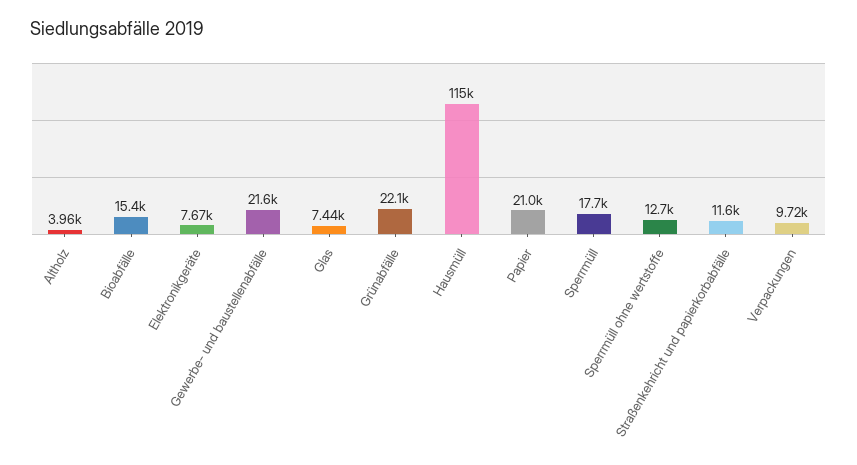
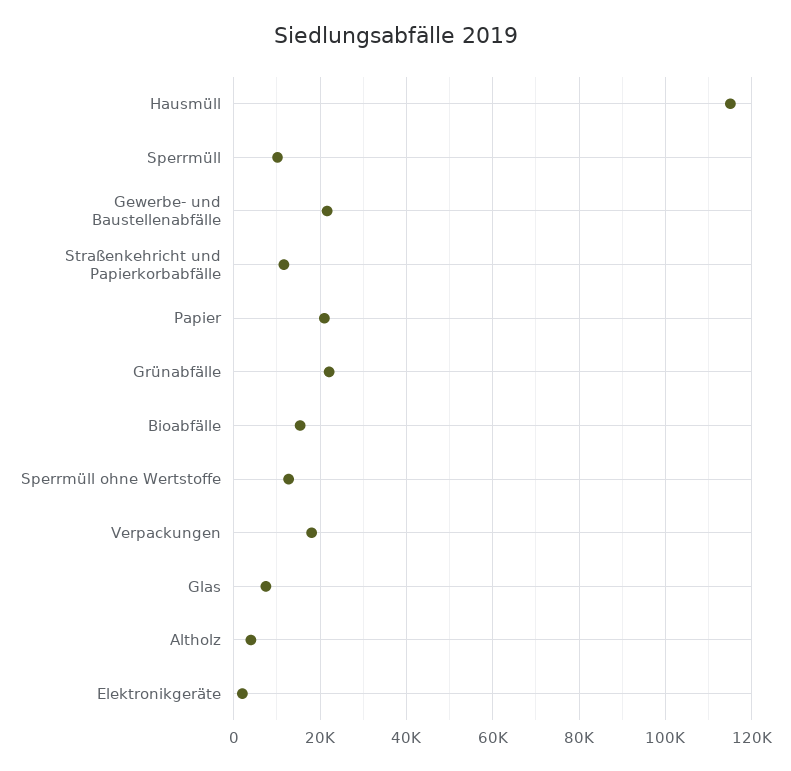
  {
    "Altholz": 3960,
    "Bioabfälle": 15400,
-   "Elektronikgeräte": 7670,
+   "Elektronikgeräte": 2000,
    "Gewerbe- und baustellenabfälle": 21600,
    "Glas": 7440,
    "Grünabfälle": 22100,
    "Hausmüll": 115000,
    "Papier": 21000,
-   "Sperrmüll": 17700,
+   "Sperrmüll": 10000,
    "Sperrmüll ohne wertstoffe": 12700,
    "Straßenkehricht und papierkorbabfälle": 11600,
-   "Verpackungen": 9720
+   "Verpackungen": 18000
  }

